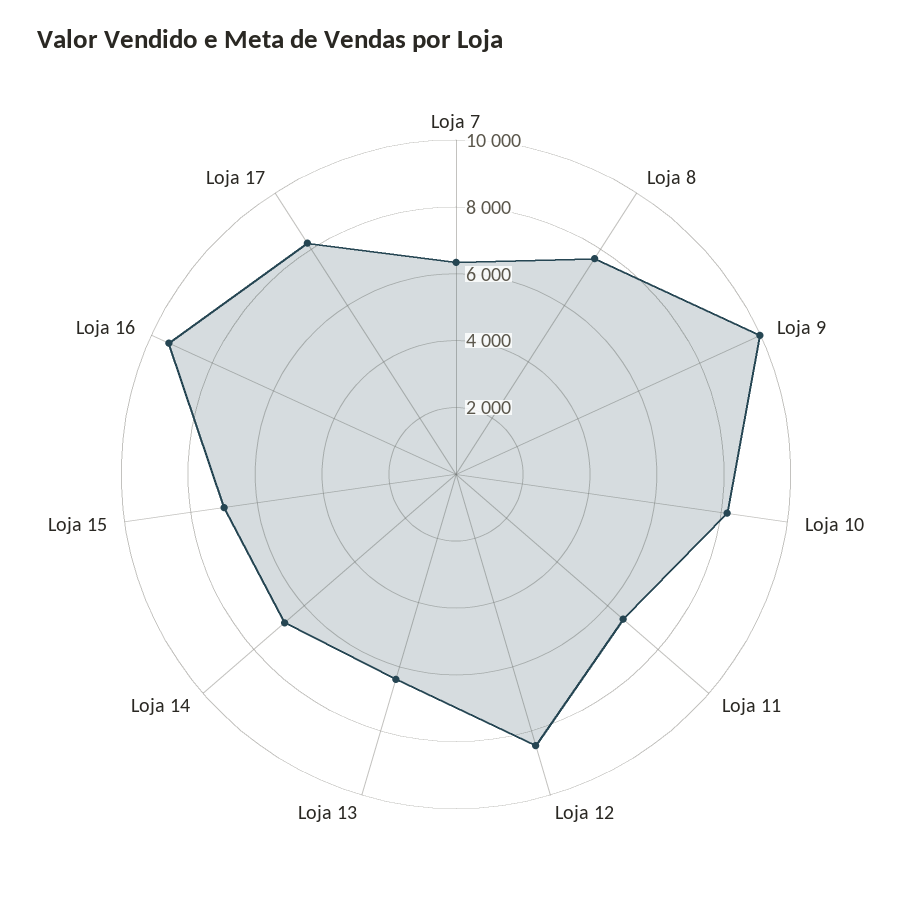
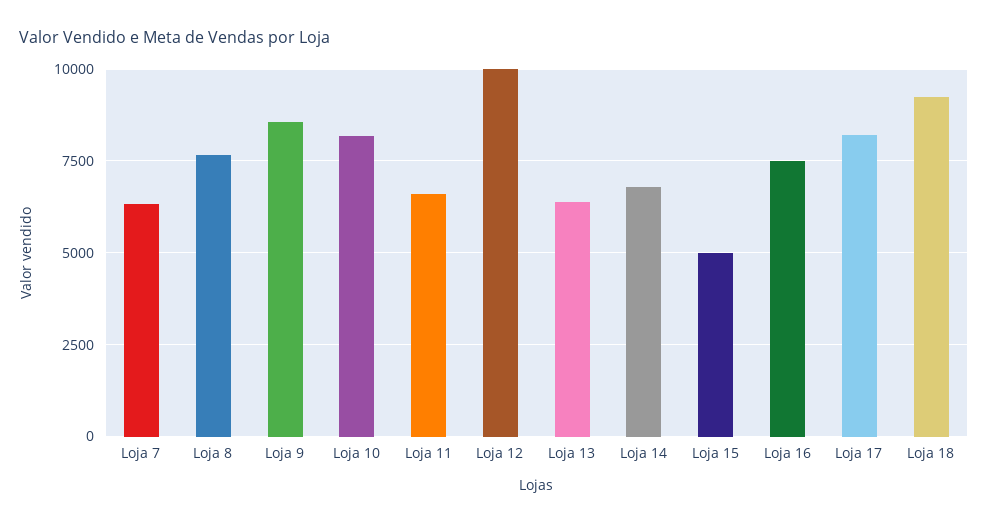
  {
    "Loja 7": 6250,
    "Loja 8": 7750,
-   "Loja 9": 10000,
+   "Loja 9": 8500,
    "Loja 10": 8250,
    "Loja 11": 6500,
-   "Loja 12": 8500,
+   "Loja 12": 10000,
    "Loja 13": 6500,
    "Loja 14": 6750,
-   "Loja 15": 7000,
+   "Loja 15": 5000,
-   "Loja 16": 9500,
+   "Loja 16": 7500,
-   "Loja 17": 8250
+   "Loja 17": 8250,
+   "Loja 18": 9250
  }

